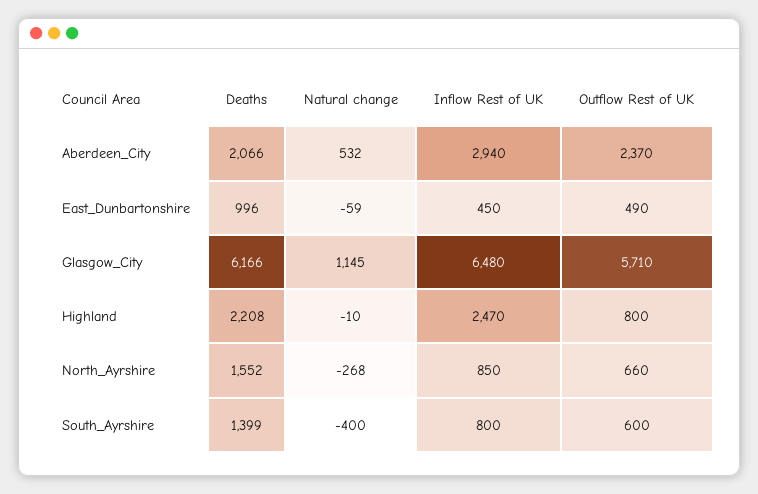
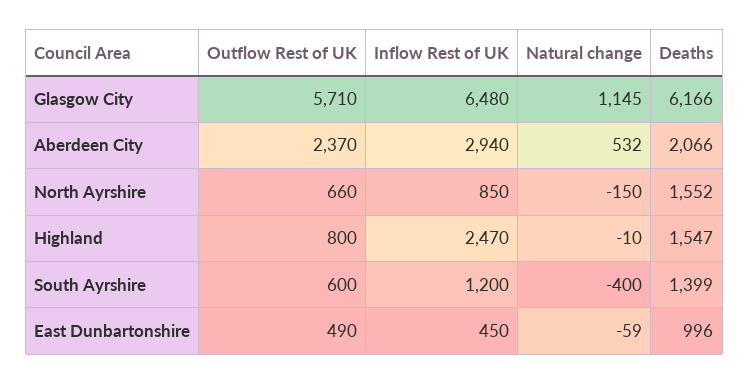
  {
    "Deaths": {
      "Aberdeen_City": 2066,
      "East_Dunbartonshire": 996,
      "Glasgow_City": 6166,
-     "Highland": 2208,
+     "Highland": 1547,
      "North_Ayrshire": 1552,
      "South_Ayrshire": 1399
    },
    "Natural change": {
      "Aberdeen_City": 532,
      "East_Dunbartonshire": -59,
      "Glasgow_City": 1145,
      "Highland": -10,
-     "North_Ayrshire": -268,
+     "North_Ayrshire": -150,
      "South_Ayrshire": -400
    },
    "Inflow Rest of UK": {
      "Aberdeen_City": 2940,
      "East_Dunbartonshire": 450,
      "Glasgow_City": 6480,
      "Highland": 2470,
      "North_Ayrshire": 850,
-     "South_Ayrshire": 800
+     "South_Ayrshire": 1200
    },
    "Outflow Rest of UK": {
      "Aberdeen_City": 2370,
      "East_Dunbartonshire": 490,
      "Glasgow_City": 5710,
      "Highland": 800,
      "North_Ayrshire": 660,
      "South_Ayrshire": 600
    }
  }

